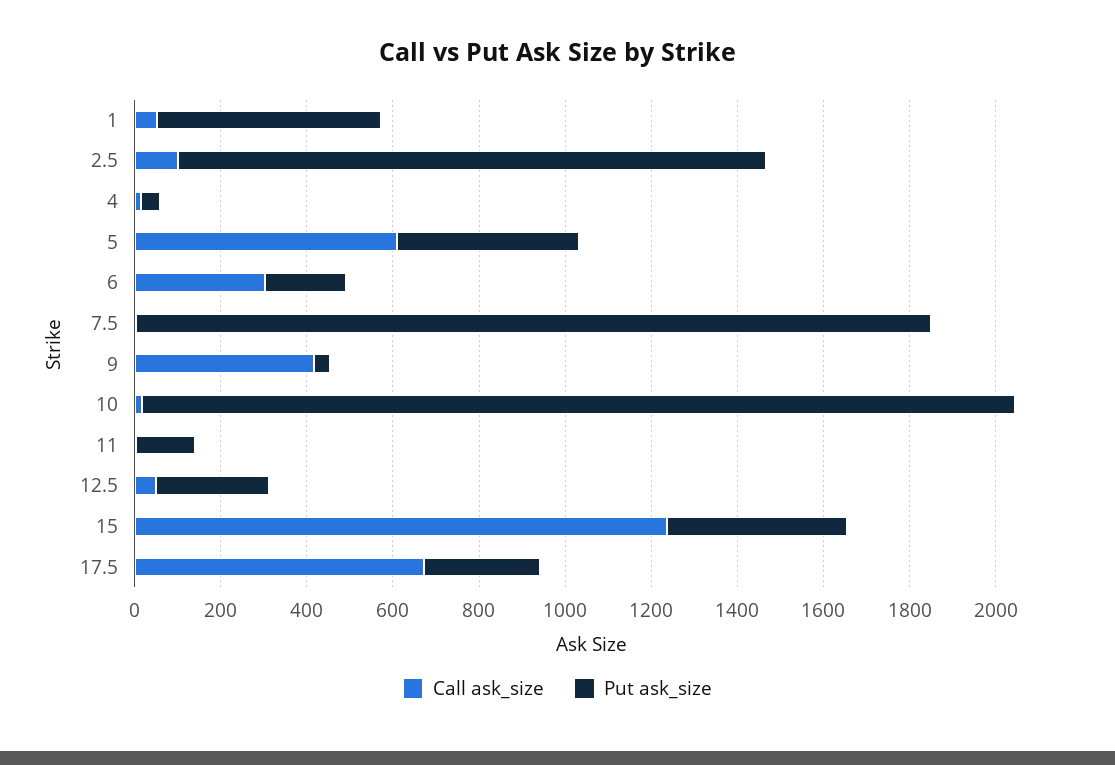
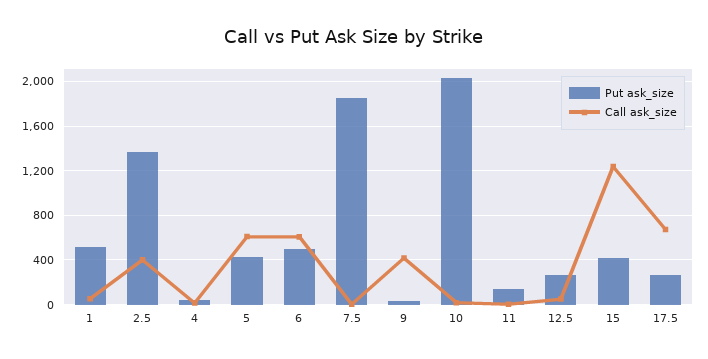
  {
    "Call ask_size": {
      "1": 50,
-     "2.5": 100,
+     "2.5": 400,
      "4": 0,
      "5": 600,
-     "6": 300,
+     "6": 600,
      "7.5": 0,
      "9": 400,
      "10": 0,
      "11": 0,
      "12.5": 50,
      "15": 1250,
      "17.5": 650
    },
    "Put ask_size": {
      "1": 500,
      "2.5": 1350,
      "4": 50,
      "5": 400,
-     "6": 200,
+     "6": 500,
      "7.5": 1850,
      "9": 50,
      "10": 2050,
      "11": 150,
      "12.5": 250,
      "15": 400,
      "17.5": 250
    }
  }

